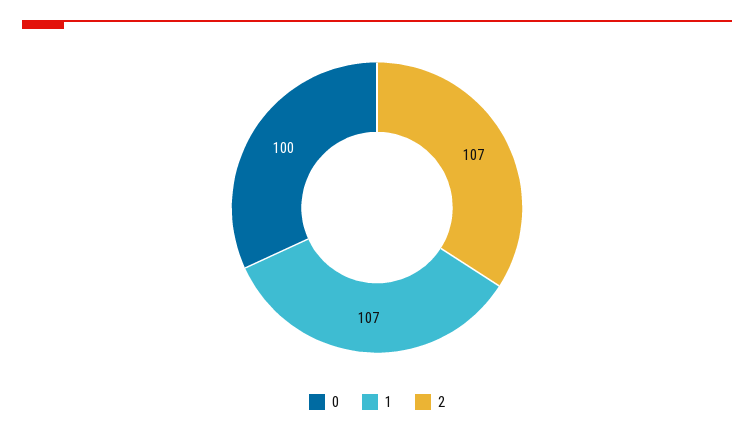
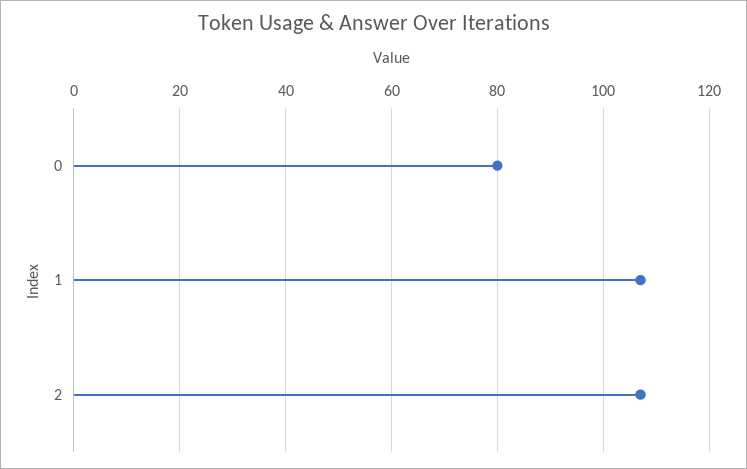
  {
-   "0": 100,
+   "0": 80,
    "1": 107,
    "2": 107
  }

